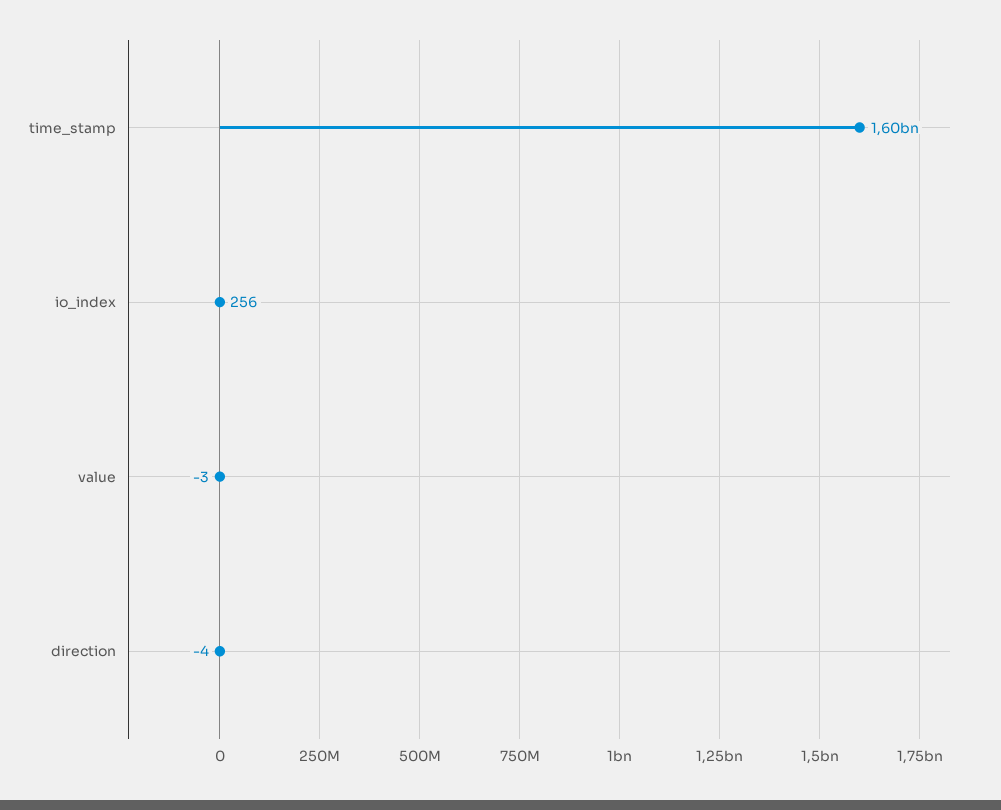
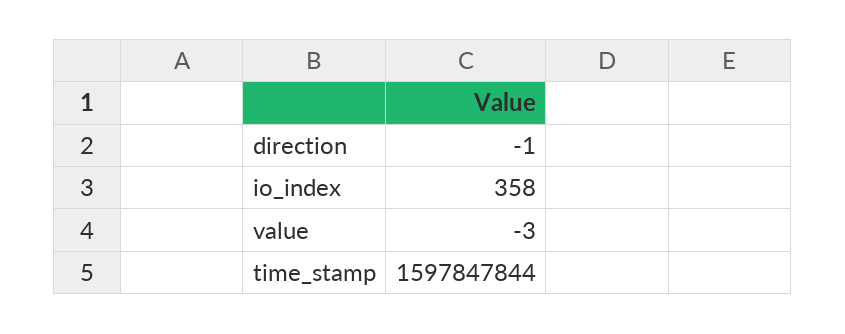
  {
    "time_stamp": 1597847844,
-   "io_index": 256,
+   "io_index": 358,
    "value": -3,
-   "direction": -4
+   "direction": -1
  }

